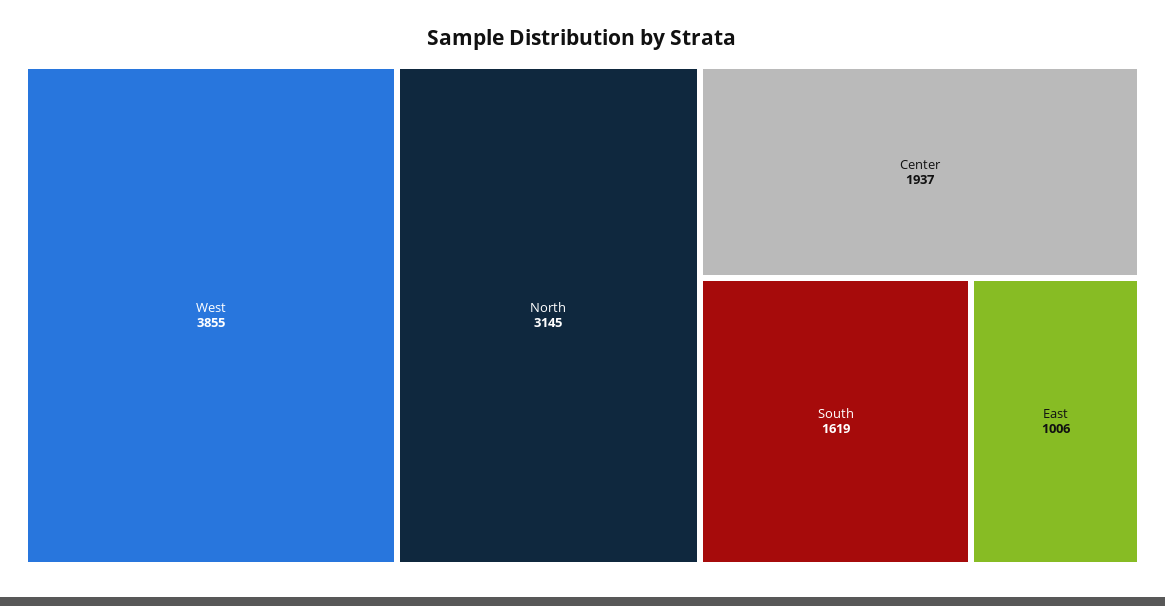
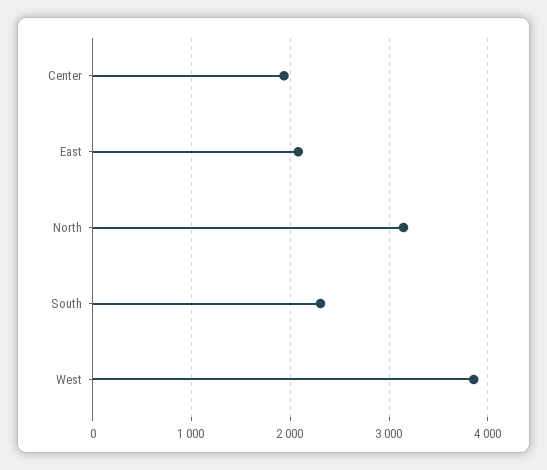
  {
    "West": 3855,
    "North": 3145,
    "Center": 1937,
-   "South": 1619,
+   "South": 2300,
-   "East": 1006
+   "East": 2100
  }

